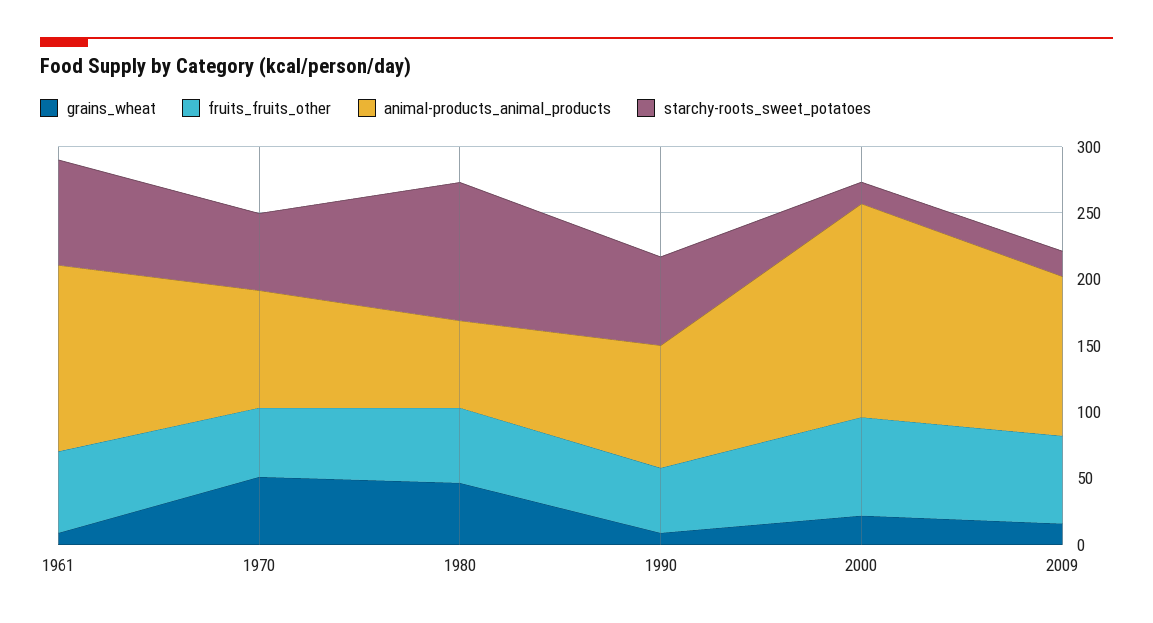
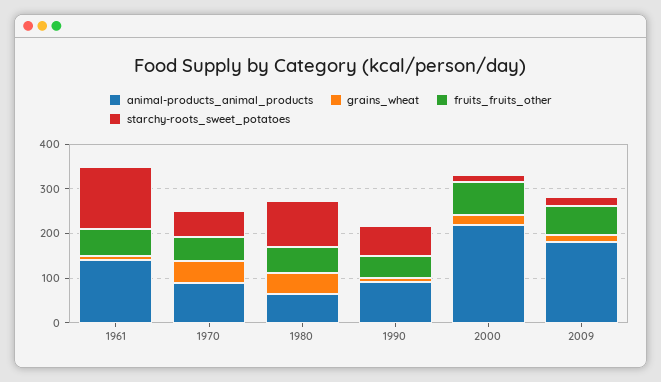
  {
    "grains_wheat": {
      "1961": 10,
      "1970": 50,
      "1980": 50,
      "1990": 10,
      "2000": 20,
      "2009": 20
    },
    "fruits_fruits_other": {
      "1961": 60,
      "1970": 50,
      "1980": 60,
      "1990": 50,
      "2000": 70,
      "2009": 70
    },
    "animal-products_animal_products": {
      "1961": 140,
      "1970": 90,
      "1980": 70,
      "1990": 90,
-     "2000": 160,
+     "2000": 220,
-     "2009": 120
+     "2009": 180
    },
    "starchy-roots_sweet_potatoes": {
-     "1961": 80,
+     "1961": 140,
      "1970": 60,
      "1980": 100,
      "1990": 70,
      "2000": 20,
      "2009": 20
    }
  }

